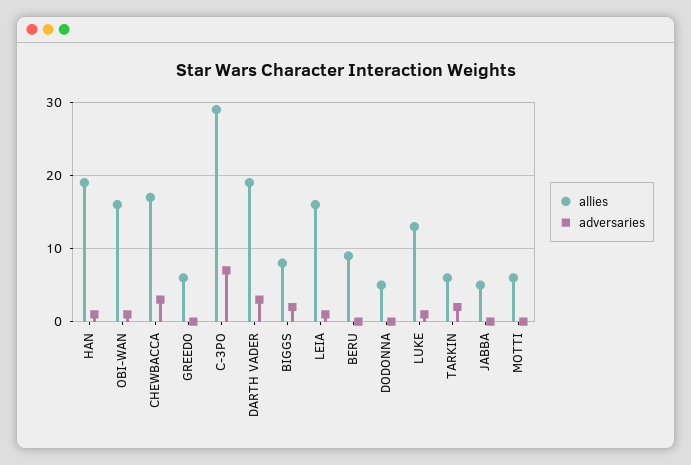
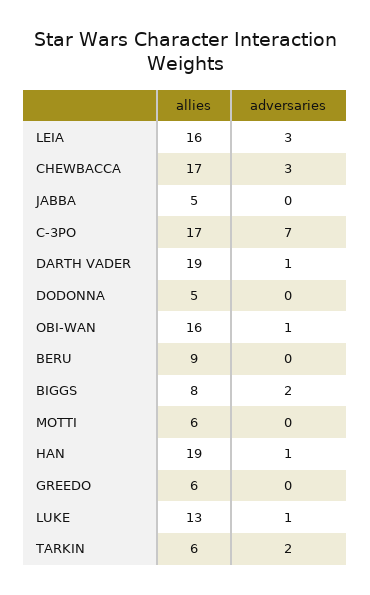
  {
    "allies": {
      "HAN": 19,
      "OBI-WAN": 16,
      "CHEWBACCA": 17,
      "GREEDO": 6,
-     "C-3PO": 29,
+     "C-3PO": 17,
      "DARTH VADER": 19,
      "BIGGS": 8,
      "LEIA": 16,
      "BERU": 9,
      "DODONNA": 5,
      "LUKE": 13,
      "TARKIN": 6,
      "JABBA": 5,
      "MOTTI": 6
    },
    "adversaries": {
      "HAN": 1,
      "OBI-WAN": 1,
      "CHEWBACCA": 3,
      "GREEDO": 0,
      "C-3PO": 7,
-     "DARTH VADER": 3,
+     "DARTH VADER": 1,
      "BIGGS": 2,
-     "LEIA": 1,
+     "LEIA": 3,
      "BERU": 0,
      "DODONNA": 0,
      "LUKE": 1,
      "TARKIN": 2,
      "JABBA": 0,
      "MOTTI": 0
    }
  }

